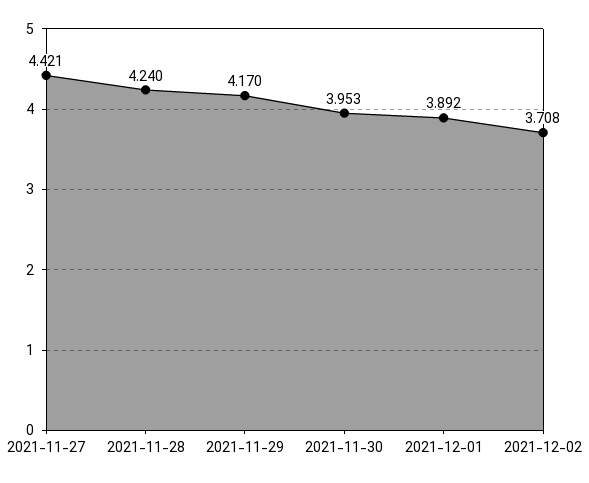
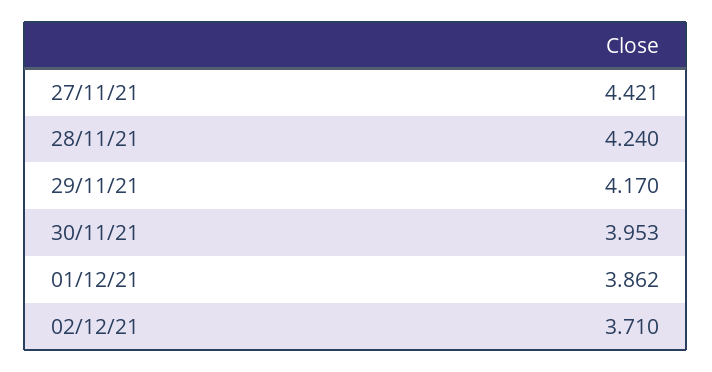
  {
    "2021-11-27": 4.421,
    "2021-11-28": 4.24,
    "2021-11-29": 4.17,
    "2021-11-30": 3.953,
-   "2021-12-01": 3.892,
+   "2021-12-01": 3.862,
-   "2021-12-02": 3.708
+   "2021-12-02": 3.71
  }

